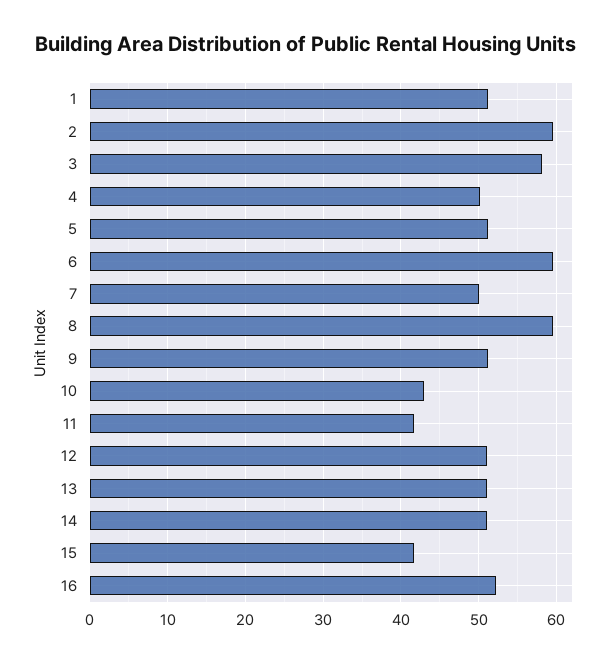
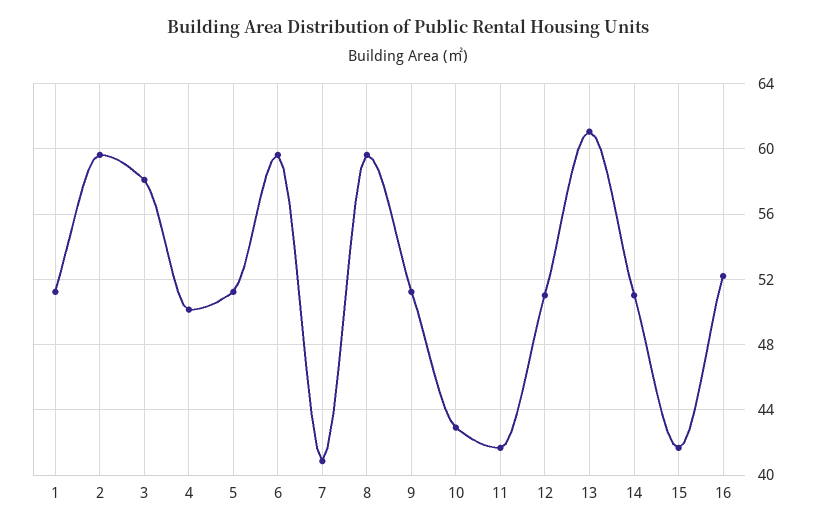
  {
    "1": 51,
    "2": 59.5,
    "3": 58,
    "4": 50,
    "5": 51,
    "6": 59.5,
-   "7": 50,
+   "7": 41,
    "8": 59.5,
    "9": 51,
    "10": 43,
    "11": 41.5,
    "12": 51,
-   "13": 51,
+   "13": 61,
    "14": 51,
    "15": 41.5,
    "16": 52
  }

